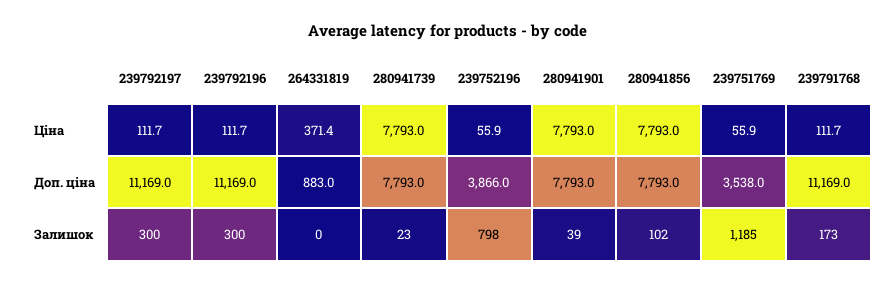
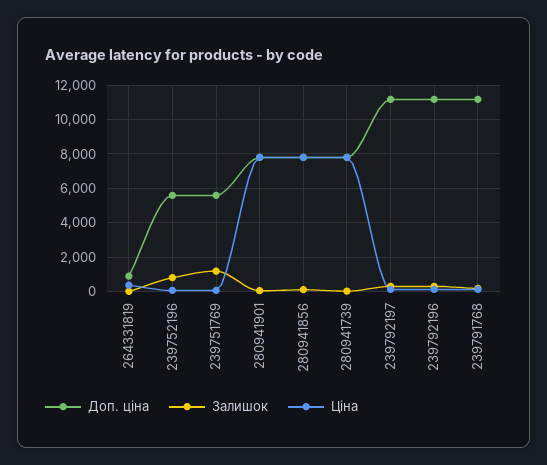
  {
    "Ціна": {
      "239792197": 111.7,
      "239792196": 111.7,
      "264331819": 371.4,
      "280941739": 7793,
      "239752196": 55.9,
      "280941901": 7793,
      "280941856": 7793,
      "239751769": 55.9,
      "239791768": 111.7
    },
    "Доп. ціна": {
      "239792197": 11169,
      "239792196": 11169,
      "264331819": 883,
      "280941739": 7793,
-     "239752196": 3866,
+     "239752196": 5500,
      "280941901": 7793,
      "280941856": 7793,
-     "239751769": 3538,
+     "239751769": 5500,
      "239791768": 11169
    },
    "Залишок": {
      "239792197": 300,
      "239792196": 300,
      "264331819": 0,
      "280941739": 23,
      "239752196": 798,
      "280941901": 39,
      "280941856": 102,
      "239751769": 1185,
      "239791768": 173
    }
  }

